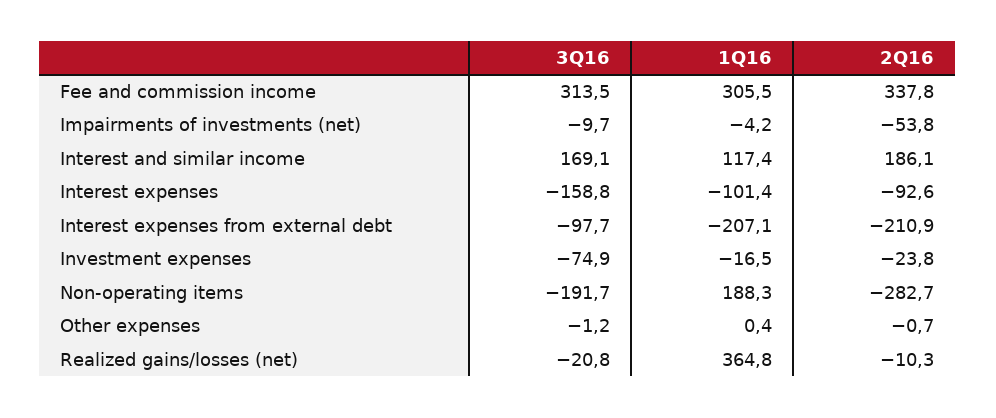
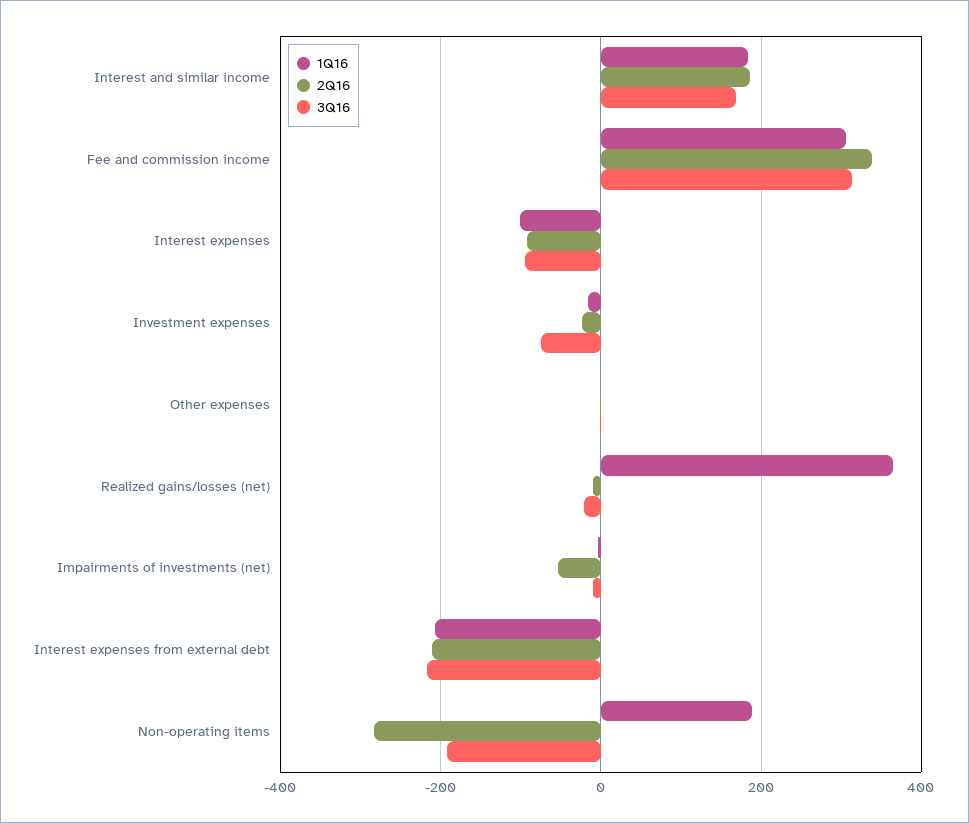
  {
    "3Q16": {
      "Fee and commission income": 313.5,
      "Impairments of investments (net)": -9.7,
      "Interest and similar income": 169.1,
-     "Interest expenses": -158.8,
+     "Interest expenses": -100,
-     "Interest expenses from external debt": -97.7,
+     "Interest expenses from external debt": -220,
      "Investment expenses": -74.9,
      "Non-operating items": -191.7,
      "Other expenses": -1.2,
      "Realized gains/losses (net)": -20.8
    },
    "1Q16": {
      "Fee and commission income": 305.5,
      "Impairments of investments (net)": -4.2,
-     "Interest and similar income": 117.4,
+     "Interest and similar income": 180,
      "Interest expenses": -101.4,
      "Interest expenses from external debt": -207.1,
      "Investment expenses": -16.5,
      "Non-operating items": 188.3,
      "Other expenses": 0.4,
      "Realized gains/losses (net)": 364.8
    },
    "2Q16": {
      "Fee and commission income": 337.8,
      "Impairments of investments (net)": -53.8,
      "Interest and similar income": 186.1,
      "Interest expenses": -92.6,
      "Interest expenses from external debt": -210.9,
      "Investment expenses": -23.8,
      "Non-operating items": -282.7,
      "Other expenses": -0.7,
      "Realized gains/losses (net)": -10.3
    }
  }

